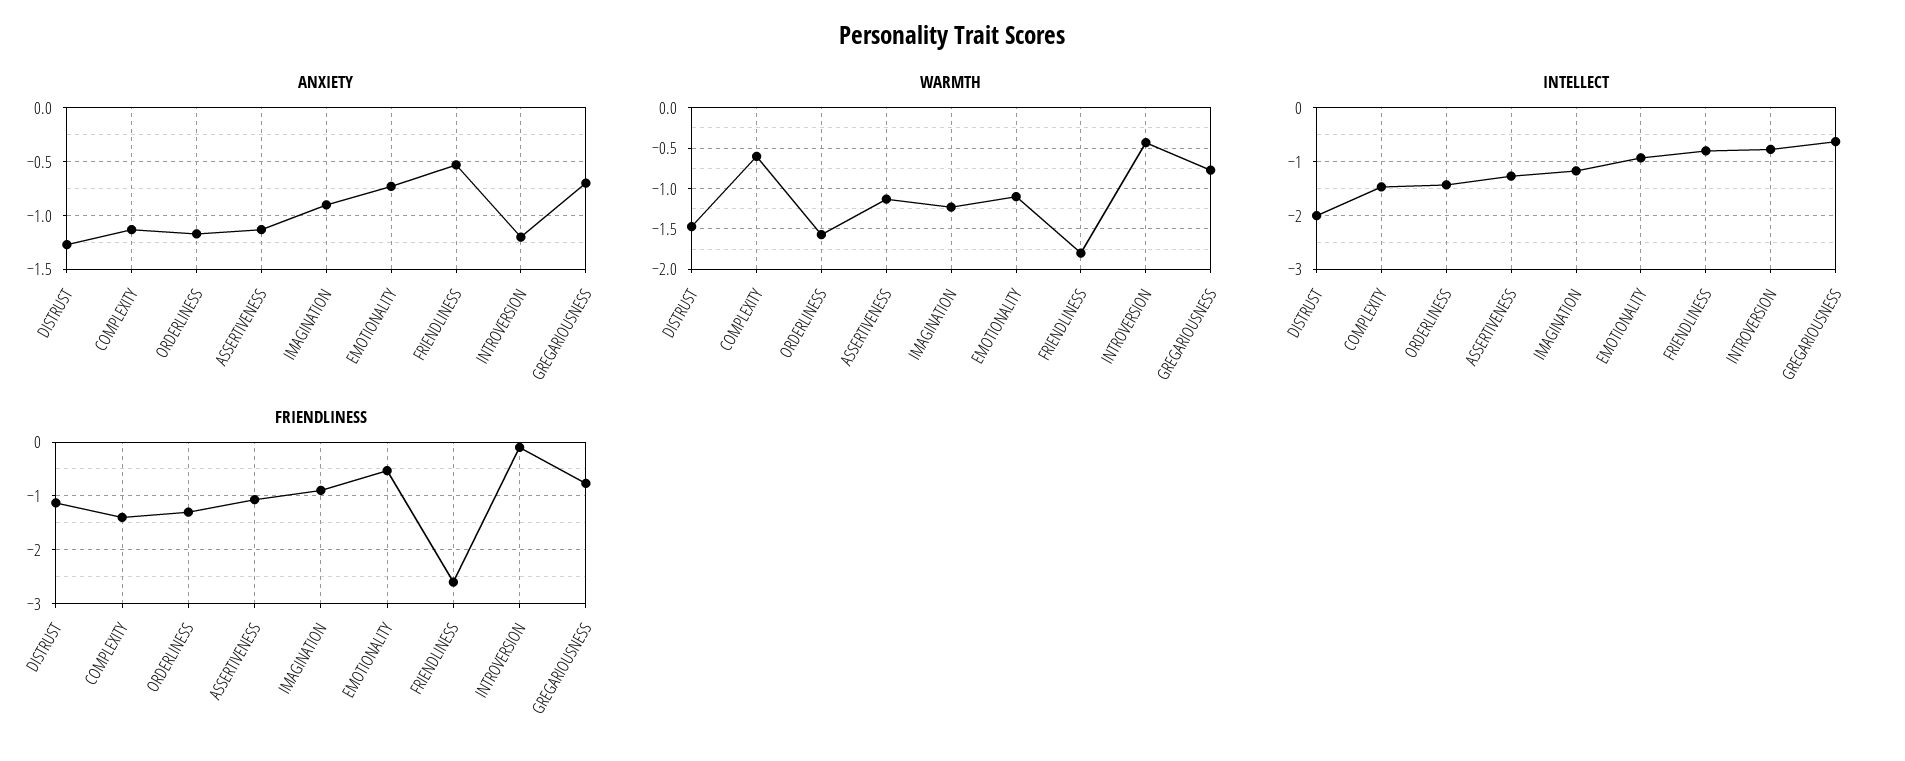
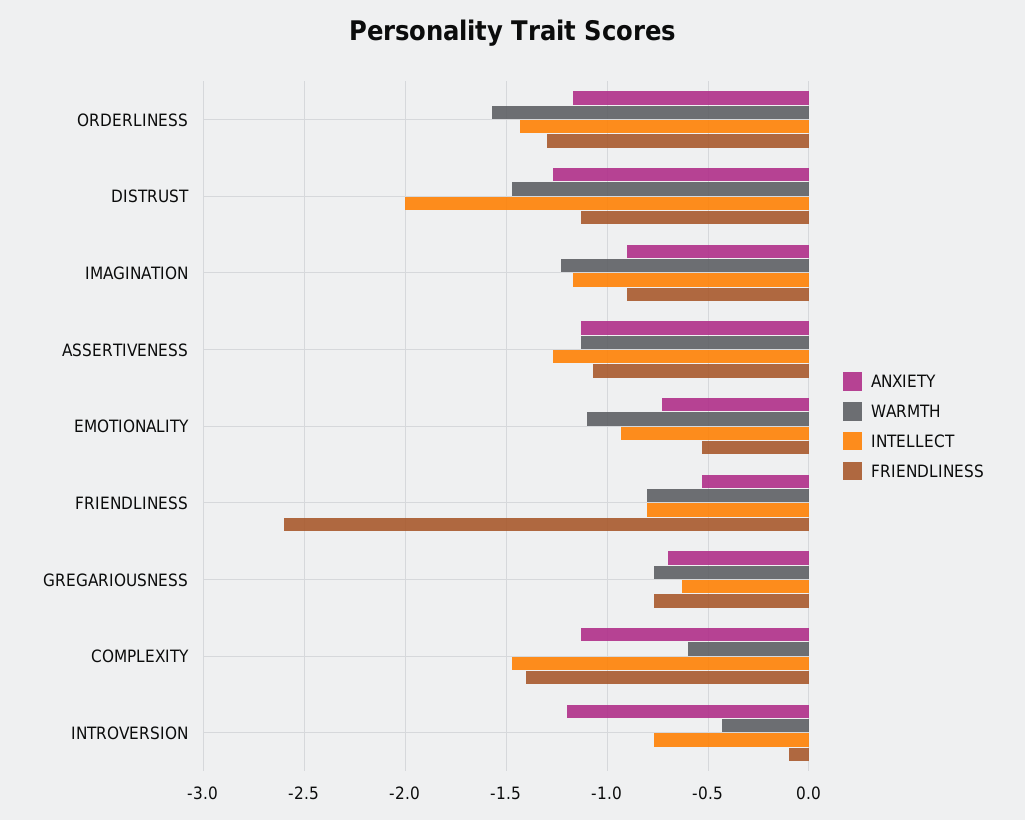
  {
    "ANXIETY": {
      "DISTRUST": -1.25,
      "COMPLEXITY": -1.15,
      "ORDERLINESS": -1.15,
      "ASSERTIVENESS": -1.15,
      "IMAGINATION": -0.9,
      "EMOTIONALITY": -0.75,
      "FRIENDLINESS": -0.55,
      "INTROVERSION": -1.2,
      "GREGARIOUSNESS": -0.7
    },
    "WARMTH": {
      "DISTRUST": -1.45,
      "COMPLEXITY": -0.6,
      "ORDERLINESS": -1.55,
      "ASSERTIVENESS": -1.15,
      "IMAGINATION": -1.25,
      "EMOTIONALITY": -1.1,
-     "FRIENDLINESS": -1.8,
+     "FRIENDLINESS": -0.8,
      "INTROVERSION": -0.45,
      "GREGARIOUSNESS": -0.75
    },
    "INTELLECT": {
      "DISTRUST": -2,
      "COMPLEXITY": -1.45,
      "ORDERLINESS": -1.45,
      "ASSERTIVENESS": -1.25,
      "IMAGINATION": -1.15,
      "EMOTIONALITY": -0.95,
      "FRIENDLINESS": -0.8,
      "INTROVERSION": -0.75,
      "GREGARIOUSNESS": -0.65
    },
    "FRIENDLINESS": {
      "DISTRUST": -1.15,
      "COMPLEXITY": -1.4,
      "ORDERLINESS": -1.3,
      "ASSERTIVENESS": -1.05,
      "IMAGINATION": -0.9,
      "EMOTIONALITY": -0.55,
      "FRIENDLINESS": -2.6,
      "INTROVERSION": -0.1,
      "GREGARIOUSNESS": -0.75
    }
  }

